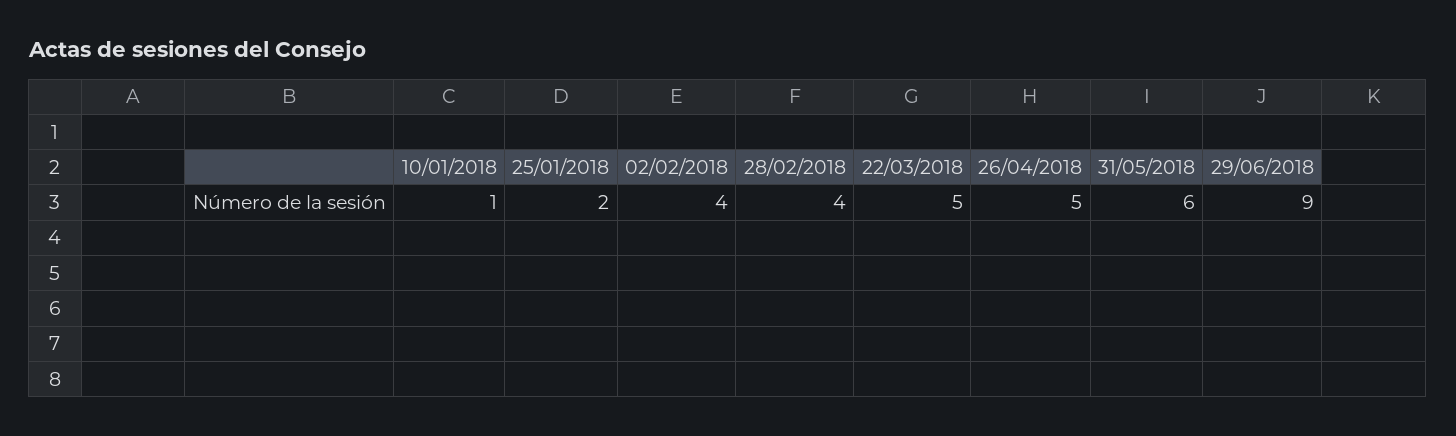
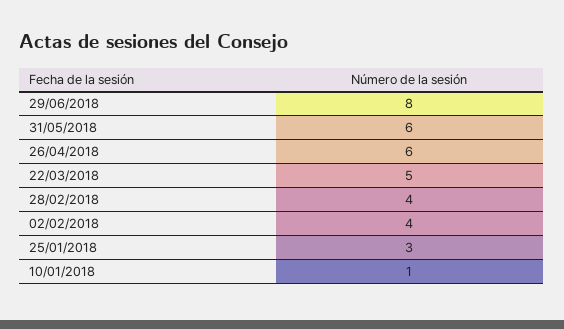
  {
    "10/01/2018": 1,
-   "25/01/2018": 2,
+   "25/01/2018": 3,
    "02/02/2018": 4,
    "28/02/2018": 4,
    "22/03/2018": 5,
-   "26/04/2018": 5,
+   "26/04/2018": 6,
    "31/05/2018": 6,
-   "29/06/2018": 9
+   "29/06/2018": 8
  }

